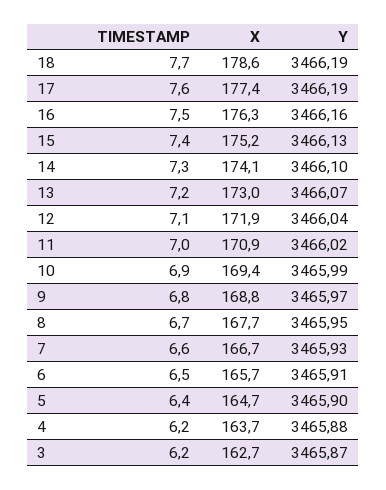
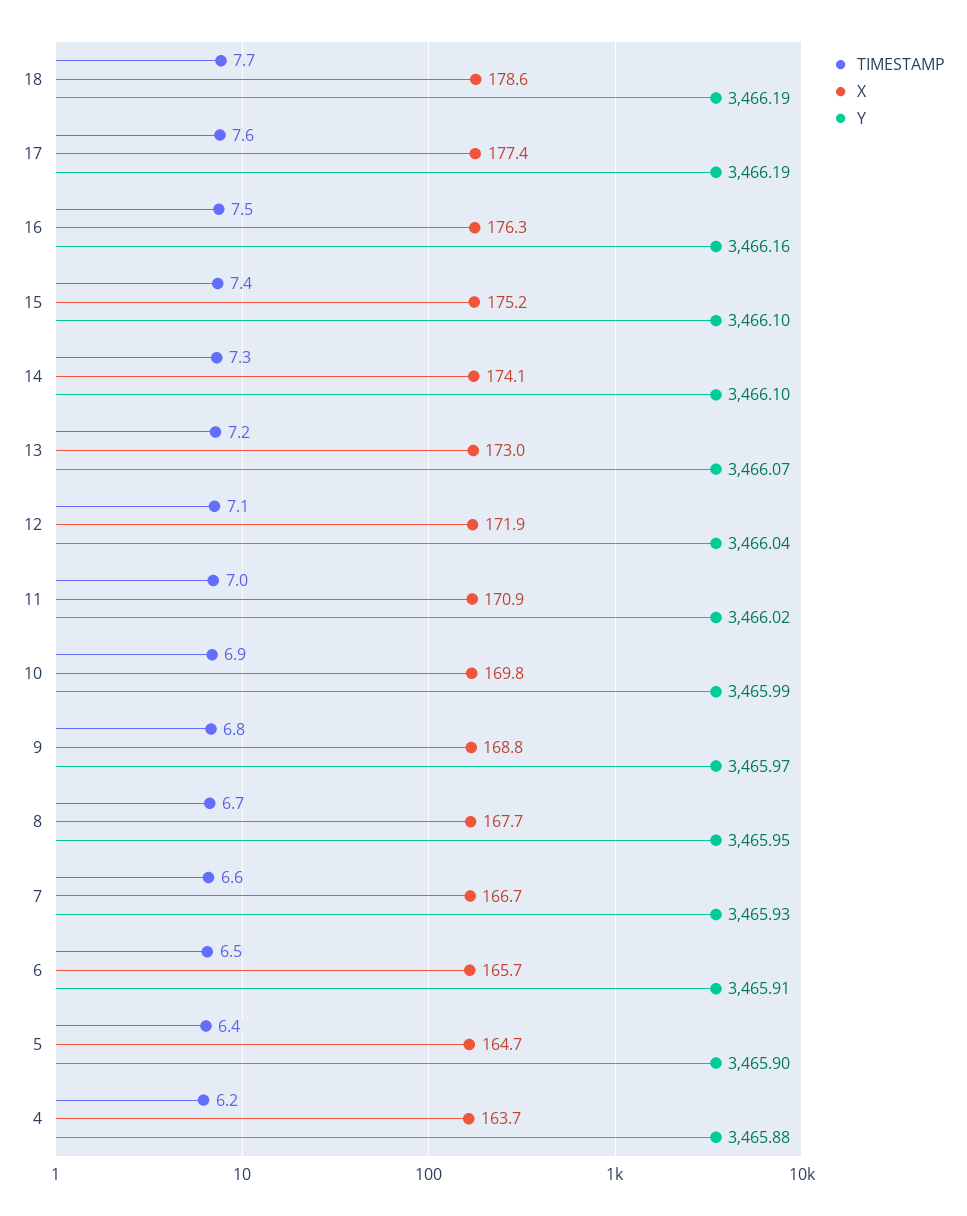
  {
    "TIMESTAMP": {
      "18": 7.7,
      "17": 7.6,
      "16": 7.5,
      "15": 7.4,
      "14": 7.3,
      "13": 7.2,
      "12": 7.1,
      "11": 7,
      "10": 6.9,
      "9": 6.8,
      "8": 6.7,
      "7": 6.6,
      "6": 6.5,
      "5": 6.4,
-     "4": 6.2,
+     "4": 6.2
-     "3": 6.2
    },
    "X": {
      "18": 178.6,
      "17": 177.4,
      "16": 176.3,
      "15": 175.2,
      "14": 174.1,
      "13": 173,
      "12": 171.9,
      "11": 170.9,
-     "10": 169.4,
+     "10": 169.8,
      "9": 168.8,
      "8": 167.7,
      "7": 166.7,
      "6": 165.7,
      "5": 164.7,
-     "4": 163.7,
+     "4": 163.7
-     "3": 162.7
    },
    "Y": {
      "18": 3466.19,
      "17": 3466.19,
      "16": 3466.16,
-     "15": 3466.13,
+     "15": 3466.1,
      "14": 3466.1,
      "13": 3466.07,
      "12": 3466.04,
      "11": 3466.02,
      "10": 3465.99,
      "9": 3465.97,
      "8": 3465.95,
      "7": 3465.93,
      "6": 3465.91,
      "5": 3465.9,
-     "4": 3465.88,
+     "4": 3465.88
-     "3": 3465.87
    }
  }

